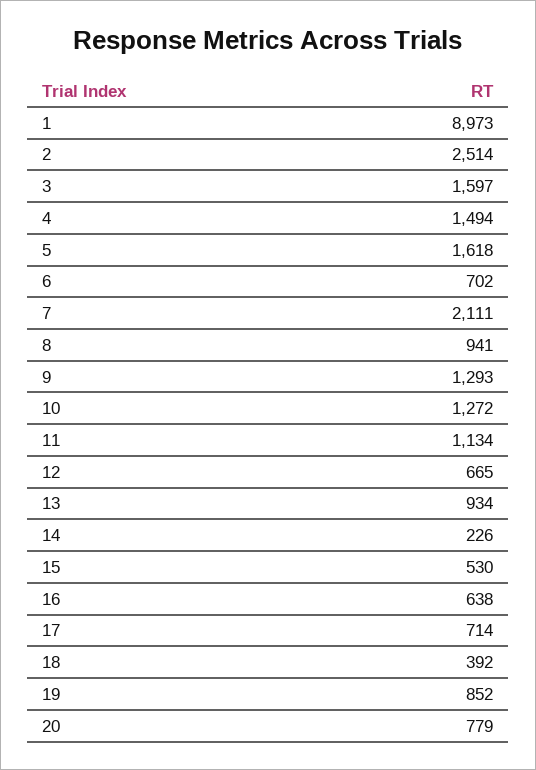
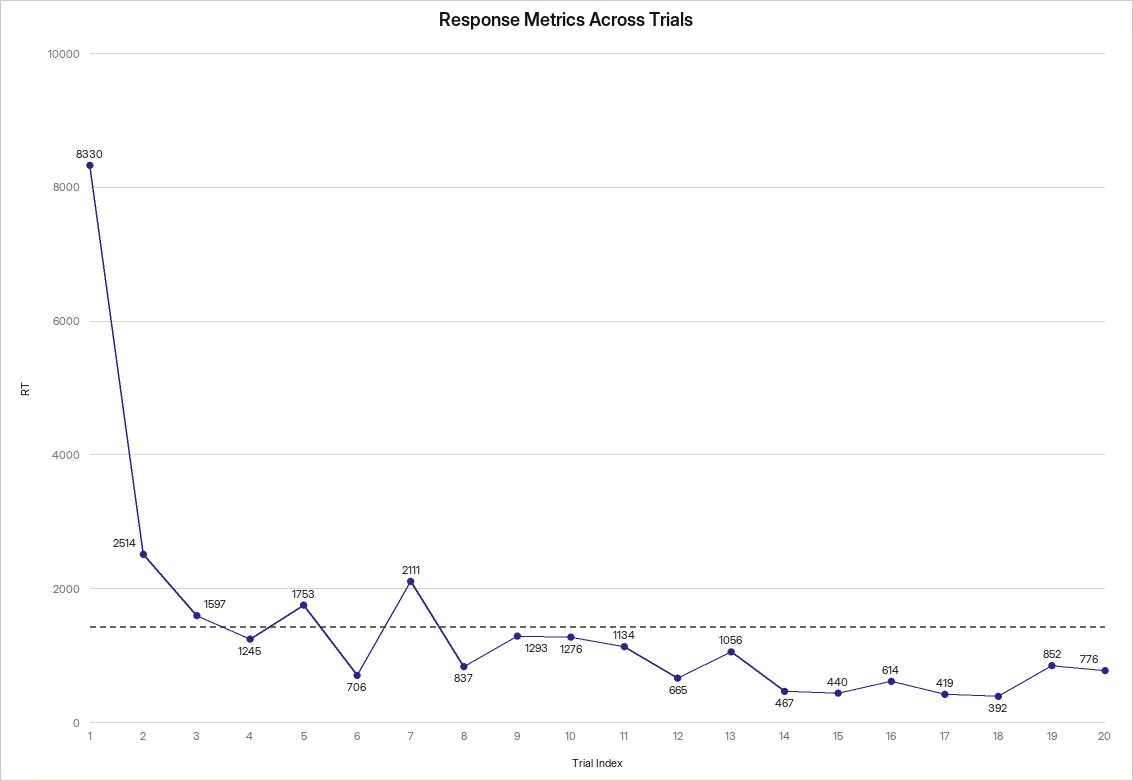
  {
-   "1": 8973,
+   "1": 8330,
    "2": 2514,
    "3": 1597,
-   "4": 1494,
+   "4": 1245,
-   "5": 1618,
+   "5": 1753,
-   "6": 702,
+   "6": 706,
    "7": 2111,
-   "8": 941,
+   "8": 837,
    "9": 1293,
-   "10": 1272,
+   "10": 1276,
    "11": 1134,
    "12": 665,
-   "13": 934,
+   "13": 1056,
-   "14": 226,
+   "14": 467,
-   "15": 530,
+   "15": 440,
-   "16": 638,
+   "16": 614,
-   "17": 714,
+   "17": 419,
    "18": 392,
    "19": 852,
-   "20": 779
+   "20": 776
  }

